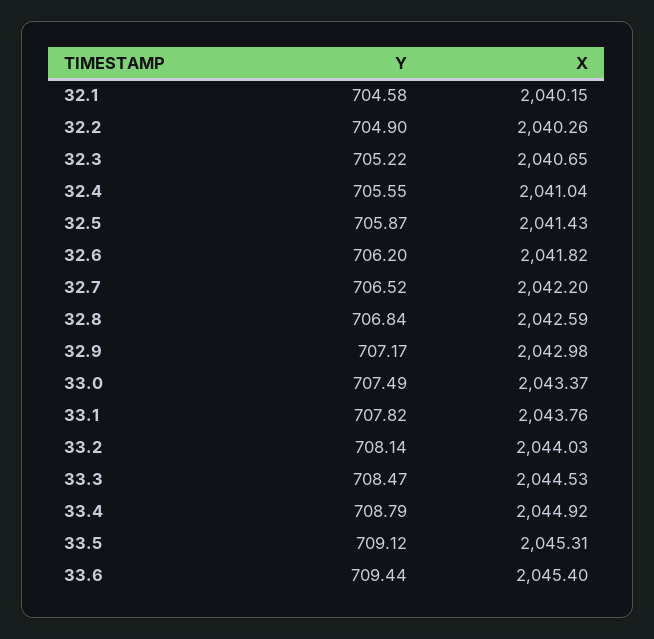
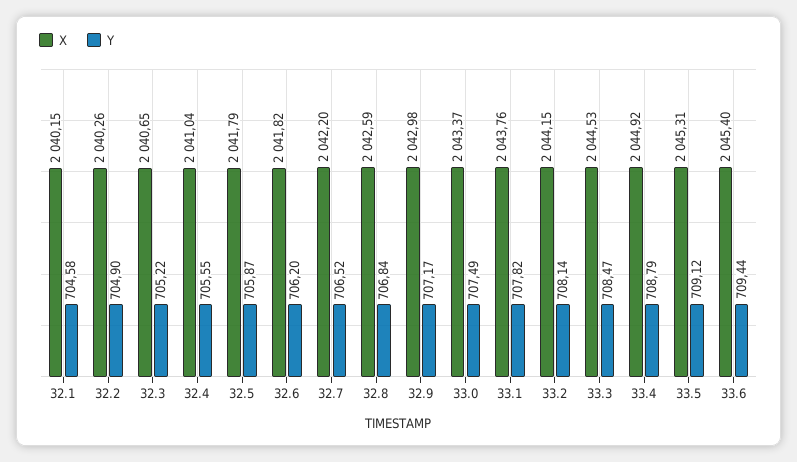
  {
    "Y": {
      "32.1": 704.58,
      "32.2": 704.9,
      "32.3": 705.22,
      "32.4": 705.55,
      "32.5": 705.87,
      "32.6": 706.2,
      "32.7": 706.52,
      "32.8": 706.84,
      "32.9": 707.17,
      "33.0": 707.49,
      "33.1": 707.82,
      "33.2": 708.14,
      "33.3": 708.47,
      "33.4": 708.79,
      "33.5": 709.12,
      "33.6": 709.44
    },
    "X": {
      "32.1": 2040.15,
      "32.2": 2040.26,
      "32.3": 2040.65,
      "32.4": 2041.04,
-     "32.5": 2041.43,
+     "32.5": 2041.79,
      "32.6": 2041.82,
      "32.7": 2042.2,
      "32.8": 2042.59,
      "32.9": 2042.98,
      "33.0": 2043.37,
      "33.1": 2043.76,
-     "33.2": 2044.03,
+     "33.2": 2044.15,
      "33.3": 2044.53,
      "33.4": 2044.92,
      "33.5": 2045.31,
      "33.6": 2045.4
    }
  }

